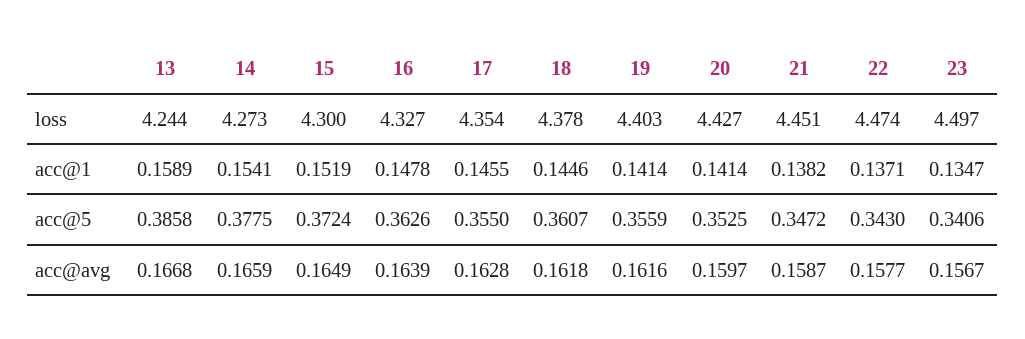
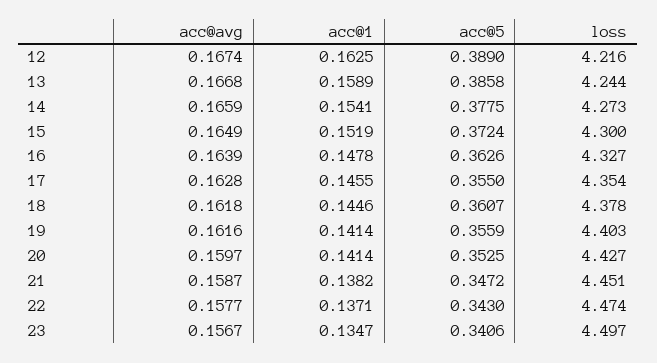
  {
    "13": {
      "loss": 4.244,
      "acc@1": 0.1589,
      "acc@5": 0.3858,
      "acc@avg": 0.1668
    },
    "14": {
      "loss": 4.273,
      "acc@1": 0.1541,
      "acc@5": 0.3775,
      "acc@avg": 0.1659
    },
    "15": {
      "loss": 4.3,
      "acc@1": 0.1519,
      "acc@5": 0.3724,
      "acc@avg": 0.1649
    },
    "16": {
      "loss": 4.327,
      "acc@1": 0.1478,
      "acc@5": 0.3626,
      "acc@avg": 0.1639
    },
    "17": {
      "loss": 4.354,
      "acc@1": 0.1455,
      "acc@5": 0.355,
      "acc@avg": 0.1628
    },
    "18": {
      "loss": 4.378,
      "acc@1": 0.1446,
      "acc@5": 0.3607,
      "acc@avg": 0.1618
    },
    "19": {
      "loss": 4.403,
      "acc@1": 0.1414,
      "acc@5": 0.3559,
      "acc@avg": 0.1616
    },
    "20": {
      "loss": 4.427,
      "acc@1": 0.1414,
      "acc@5": 0.3525,
      "acc@avg": 0.1597
    },
    "21": {
      "loss": 4.451,
      "acc@1": 0.1382,
      "acc@5": 0.3472,
      "acc@avg": 0.1587
    },
    "22": {
      "loss": 4.474,
      "acc@1": 0.1371,
      "acc@5": 0.343,
      "acc@avg": 0.1577
    },
    "23": {
      "loss": 4.497,
      "acc@1": 0.1347,
      "acc@5": 0.3406,
      "acc@avg": 0.1567
-   }
+   },
+   "12": {
+     "acc@avg": 0.1674,
+     "acc@1": 0.1625,
+     "acc@5": 0.389,
+     "loss": 4.216
+   }
  }

